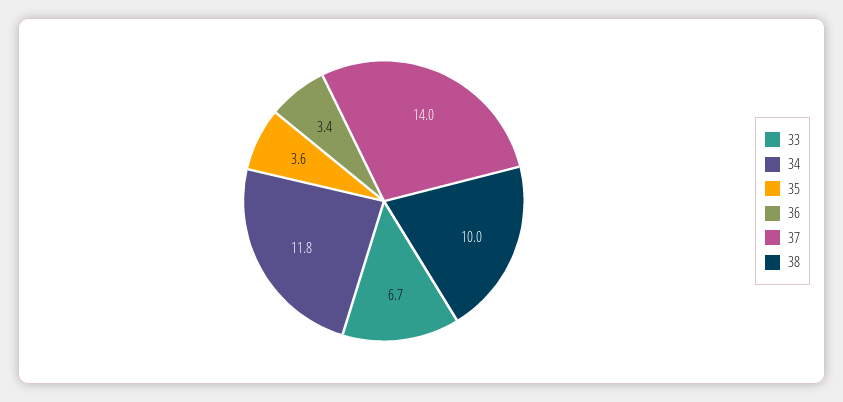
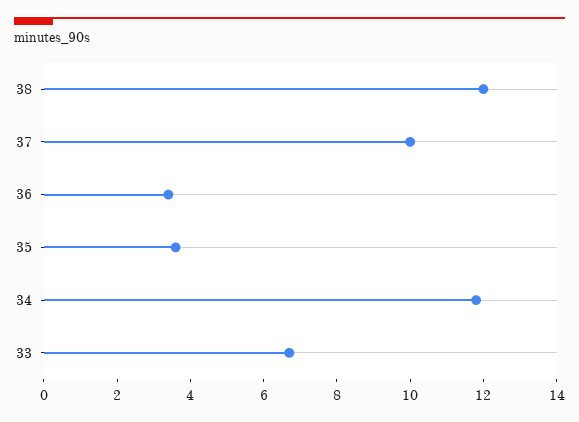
  {
    "33": 6.7,
    "34": 11.8,
    "35": 3.6,
    "36": 3.4,
-   "37": 14,
+   "37": 10,
-   "38": 10
+   "38": 12
  }

